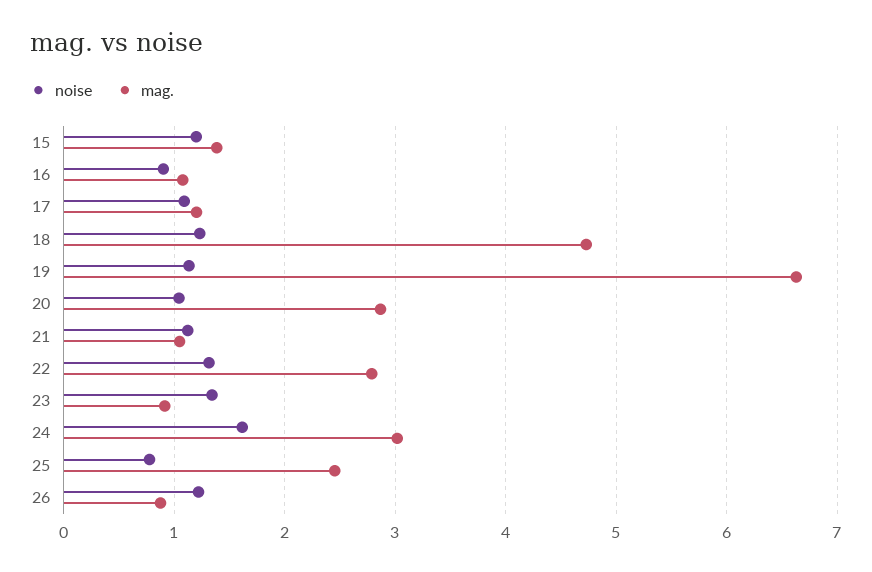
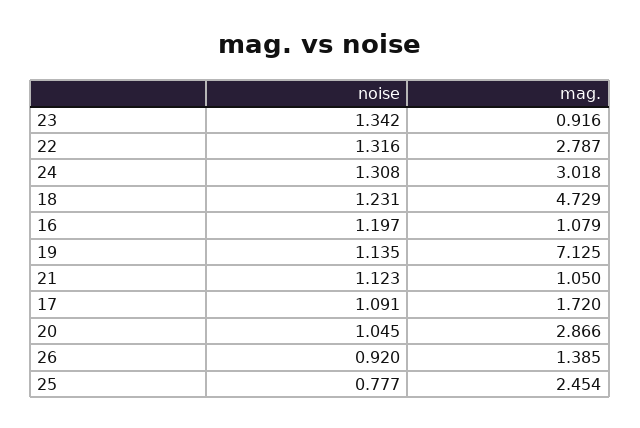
  {
    "noise": {
-     "15": 1.2,
-     "16": 0.9,
+     "16": 1.197,
      "17": 1.091,
      "18": 1.231,
      "19": 1.135,
      "20": 1.045,
      "21": 1.123,
      "22": 1.316,
      "23": 1.342,
-     "24": 1.6,
+     "24": 1.308,
      "25": 0.777,
-     "26": 1.2
+     "26": 0.92
    },
    "mag.": {
-     "15": 1.4,
      "16": 1.079,
-     "17": 1.2,
+     "17": 1.72,
      "18": 4.729,
-     "19": 6.6,
+     "19": 7.125,
      "20": 2.866,
      "21": 1.05,
      "22": 2.787,
      "23": 0.916,
      "24": 3.018,
      "25": 2.454,
-     "26": 0.9
+     "26": 1.385
    }
  }

